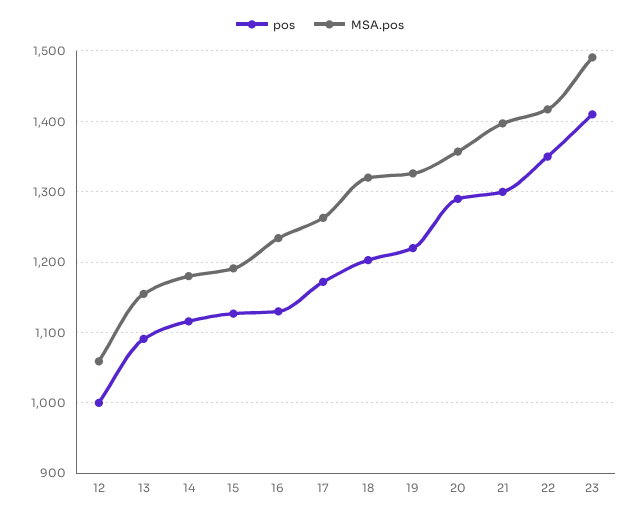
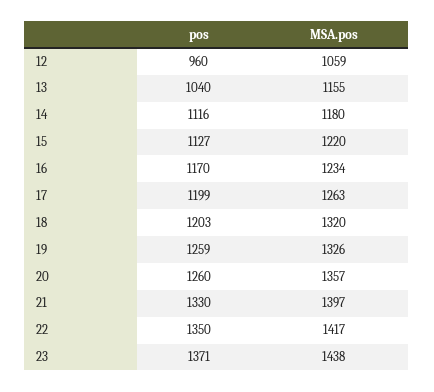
  {
    "pos": {
-     "12": 1000,
+     "12": 960,
-     "13": 1090,
+     "13": 1040,
      "14": 1116,
      "15": 1127,
-     "16": 1130,
+     "16": 1170,
-     "17": 1170,
+     "17": 1199,
      "18": 1203,
-     "19": 1220,
+     "19": 1259,
-     "20": 1290,
+     "20": 1260,
-     "21": 1300,
+     "21": 1330,
      "22": 1350,
-     "23": 1410
+     "23": 1371
    },
    "MSA.pos": {
      "12": 1059,
      "13": 1155,
      "14": 1180,
-     "15": 1190,
+     "15": 1220,
      "16": 1234,
      "17": 1263,
      "18": 1320,
      "19": 1326,
      "20": 1357,
      "21": 1397,
      "22": 1417,
-     "23": 1490
+     "23": 1438
    }
  }

